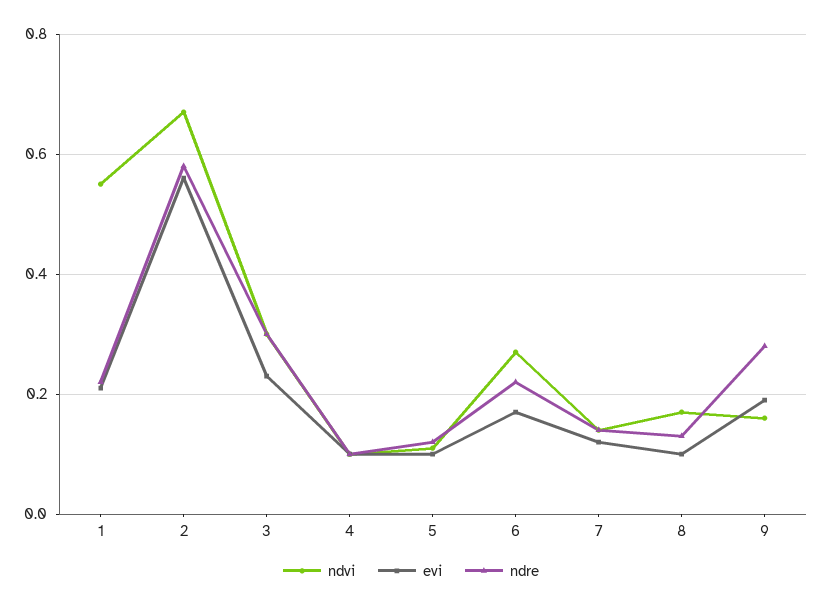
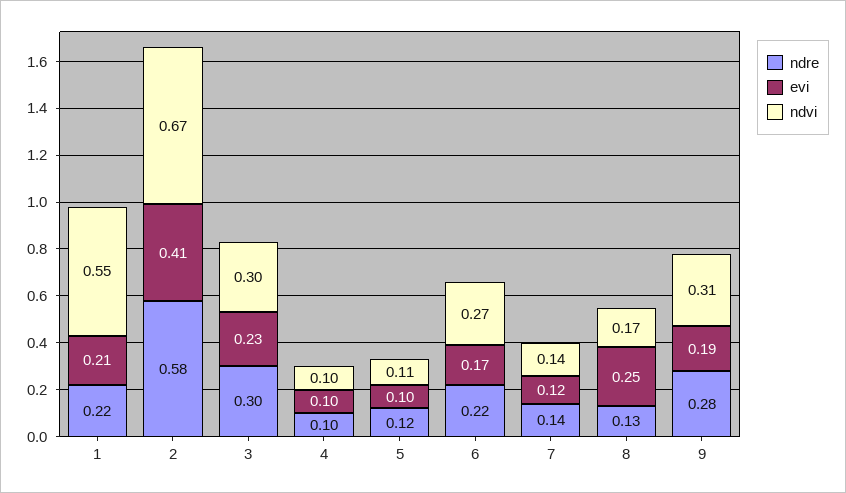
  {
    "ndvi": {
      "1": 0.55,
      "2": 0.67,
      "3": 0.3,
      "4": 0.1,
      "5": 0.11,
      "6": 0.27,
      "7": 0.14,
      "8": 0.17,
-     "9": 0.15
+     "9": 0.31
    },
    "evi": {
      "1": 0.21,
-     "2": 0.55,
+     "2": 0.41,
      "3": 0.23,
      "4": 0.1,
      "5": 0.1,
      "6": 0.17,
      "7": 0.12,
-     "8": 0.1,
+     "8": 0.25,
      "9": 0.19
    },
    "ndre": {
      "1": 0.22,
      "2": 0.58,
      "3": 0.3,
      "4": 0.1,
      "5": 0.12,
      "6": 0.22,
      "7": 0.14,
      "8": 0.13,
      "9": 0.28
    }
  }

